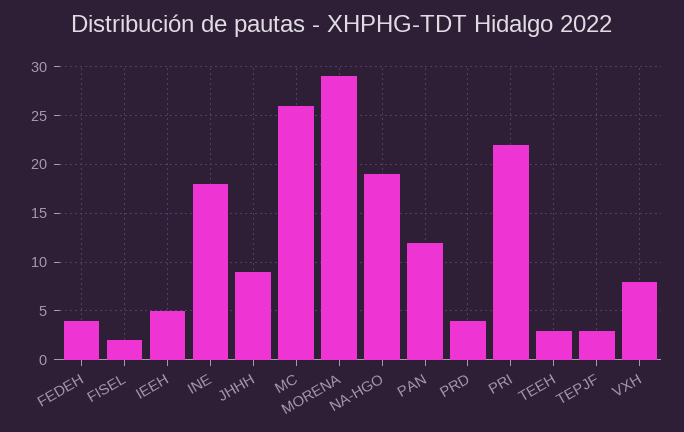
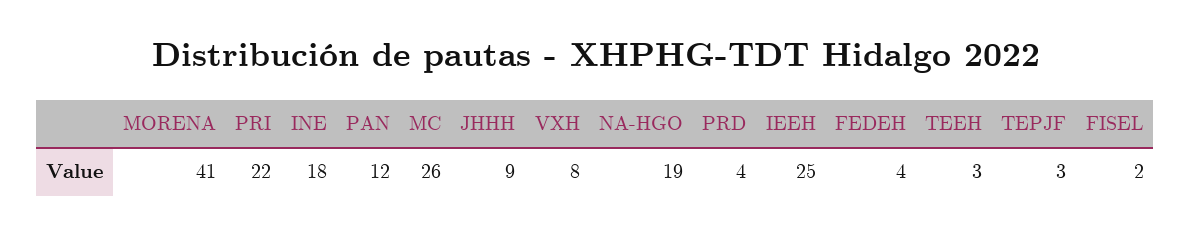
  {
    "FEDEH": 4,
    "FISEL": 2,
-   "IEEH": 5,
+   "IEEH": 25,
    "INE": 18,
    "JHHH": 9,
    "MC": 26,
-   "MORENA": 29,
+   "MORENA": 41,
    "NA-HGO": 19,
    "PAN": 12,
    "PRD": 4,
    "PRI": 22,
    "TEEH": 3,
    "TEPJF": 3,
    "VXH": 8
  }

